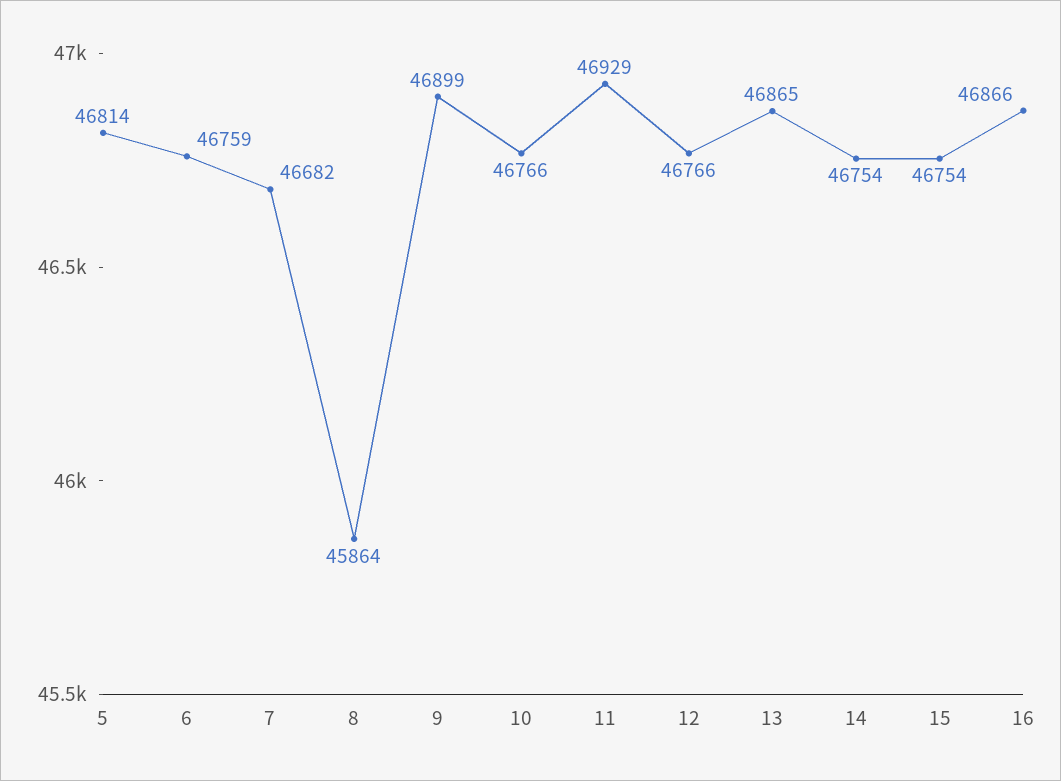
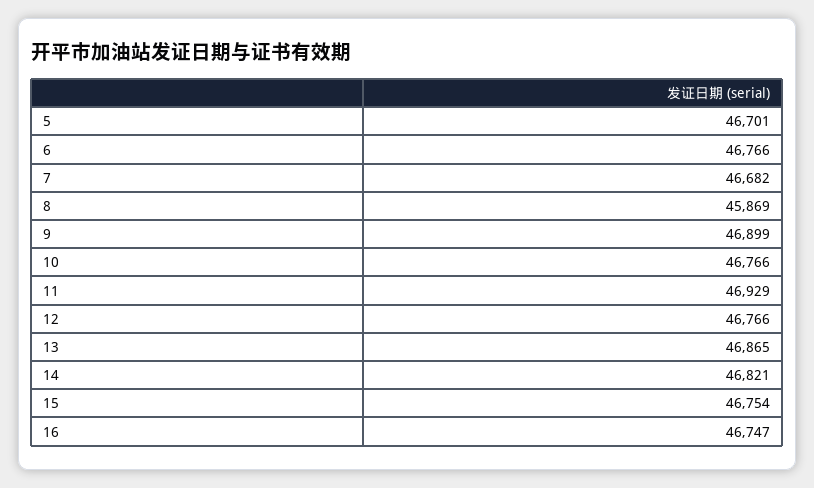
  {
-   "5": 46814,
+   "5": 46701,
-   "6": 46759,
+   "6": 46766,
    "7": 46682,
-   "8": 45864,
+   "8": 45869,
    "9": 46899,
    "10": 46766,
    "11": 46929,
    "12": 46766,
    "13": 46865,
-   "14": 46754,
+   "14": 46821,
    "15": 46754,
-   "16": 46866
+   "16": 46747
  }

